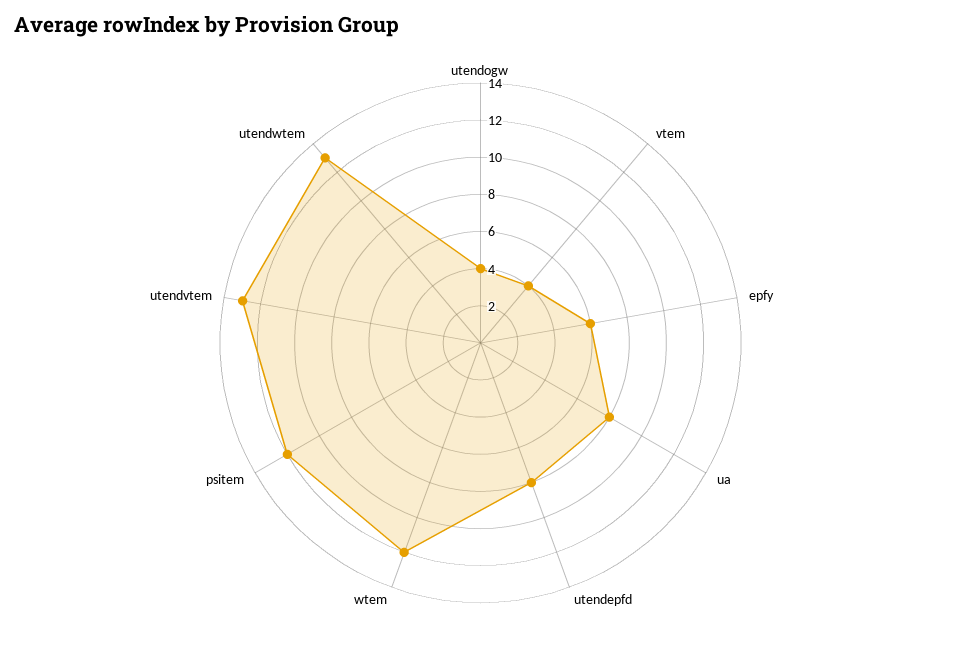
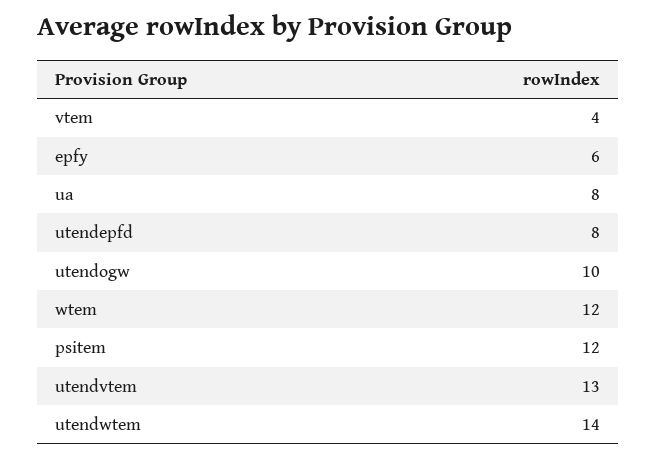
  {
-   "utendogw": 4,
+   "utendogw": 10,
    "vtem": 4,
    "epfy": 6,
    "ua": 8,
    "utendepfd": 8,
    "wtem": 12,
    "psitem": 12,
    "utendvtem": 13,
-   "utendwtem": 13
+   "utendwtem": 14
  }

